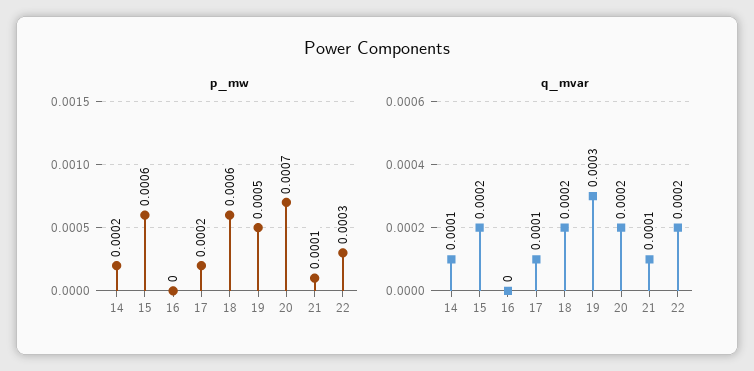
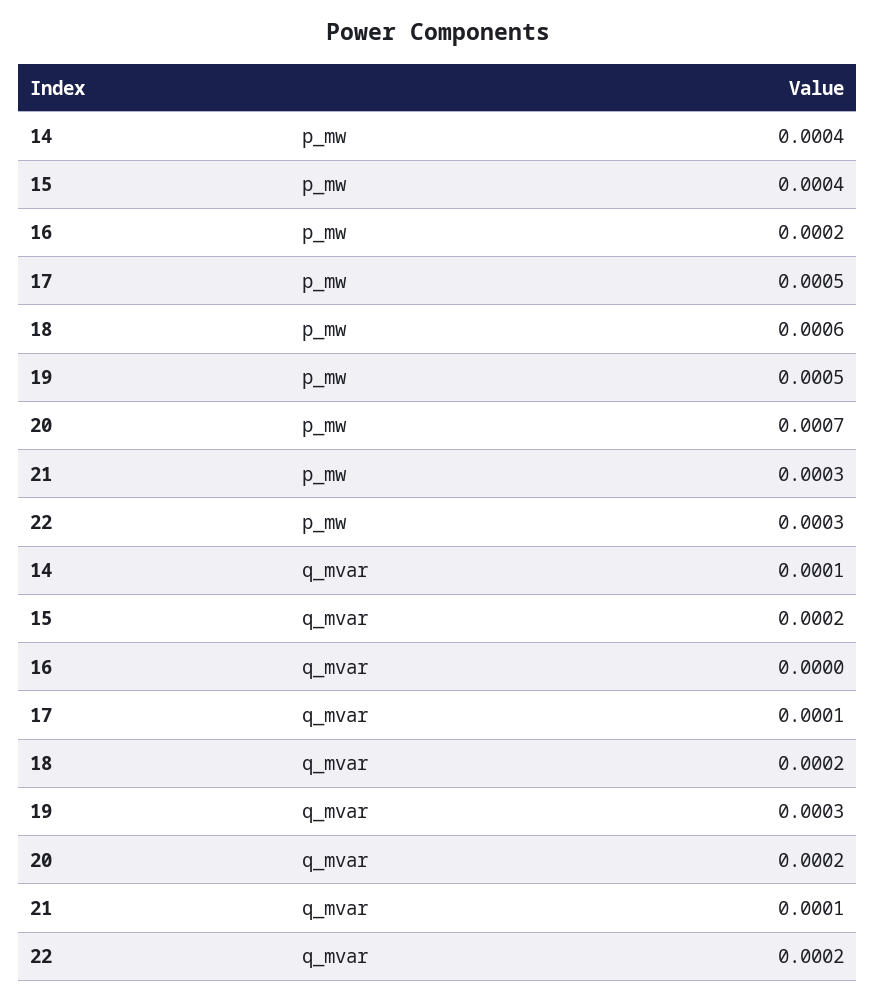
  {
    "p_mw": {
-     "14": 0.0002,
+     "14": 0.0004,
-     "15": 0.0006,
+     "15": 0.0004,
-     "16": 0,
+     "16": 0.0002,
-     "17": 0.0002,
+     "17": 0.0005,
      "18": 0.0006,
      "19": 0.0005,
      "20": 0.0007,
-     "21": 0.0001,
+     "21": 0.0003,
      "22": 0.0003
    },
    "q_mvar": {
      "14": 0.0001,
      "15": 0.0002,
      "16": 0,
      "17": 0.0001,
      "18": 0.0002,
      "19": 0.0003,
      "20": 0.0002,
      "21": 0.0001,
      "22": 0.0002
    }
  }

